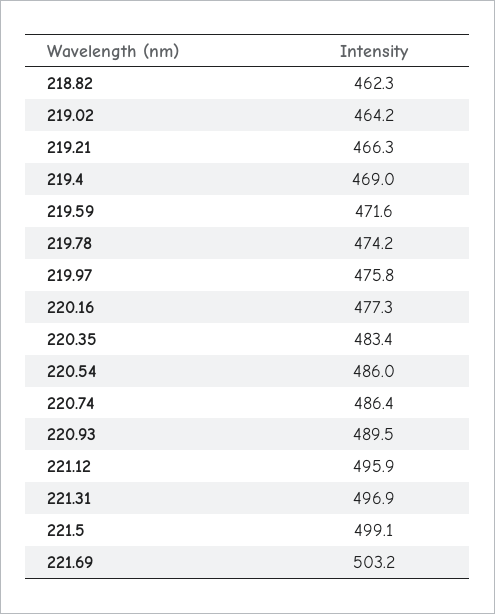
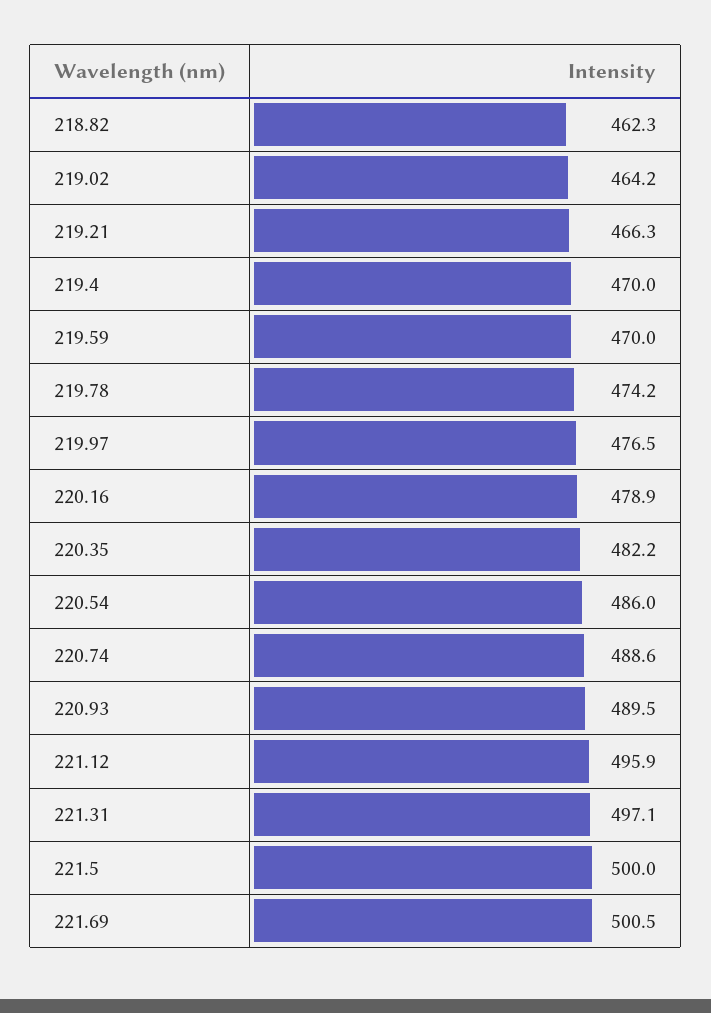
  {
    "218.82": 462.3,
    "219.02": 464.2,
    "219.21": 466.3,
-   "219.4": 469,
+   "219.4": 470,
-   "219.59": 471.6,
+   "219.59": 470,
    "219.78": 474.2,
-   "219.97": 475.8,
+   "219.97": 476.5,
-   "220.16": 477.3,
+   "220.16": 478.9,
-   "220.35": 483.4,
+   "220.35": 482.2,
    "220.54": 486,
-   "220.74": 486.4,
+   "220.74": 488.6,
    "220.93": 489.5,
    "221.12": 495.9,
-   "221.31": 496.9,
+   "221.31": 497.1,
-   "221.5": 499.1,
+   "221.5": 500,
-   "221.69": 503.2
+   "221.69": 500.5
  }

